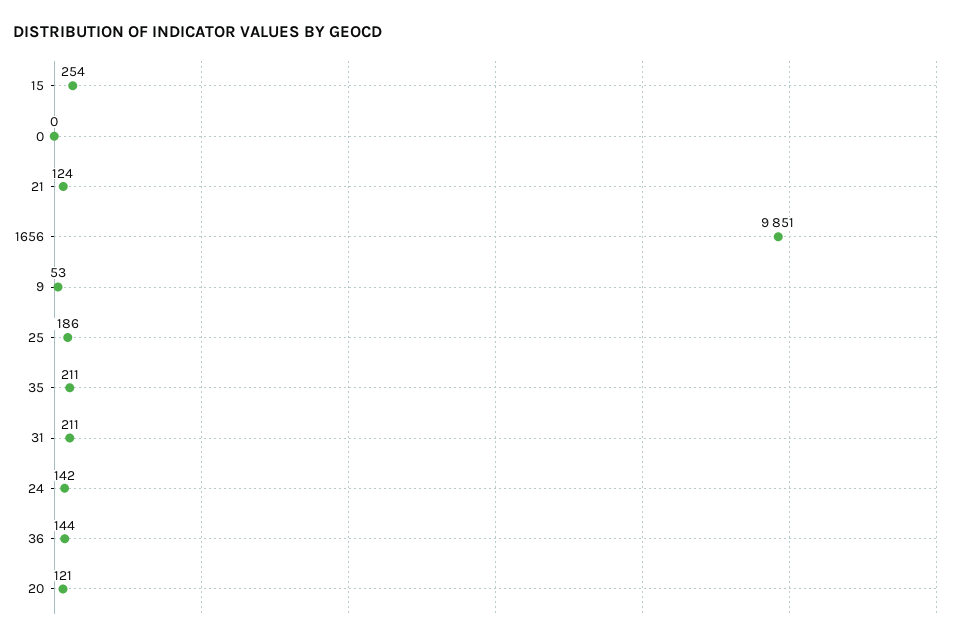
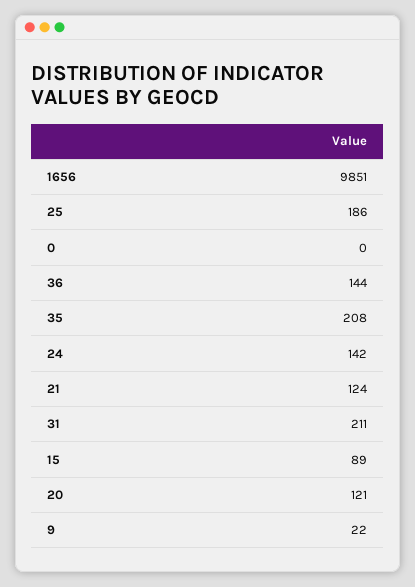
  {
-   "15": 254,
+   "15": 89,
    "0": 0,
    "21": 124,
    "1656": 9851,
-   "9": 53,
+   "9": 22,
    "25": 186,
-   "35": 211,
+   "35": 208,
    "31": 211,
    "24": 142,
    "36": 144,
    "20": 121
  }

